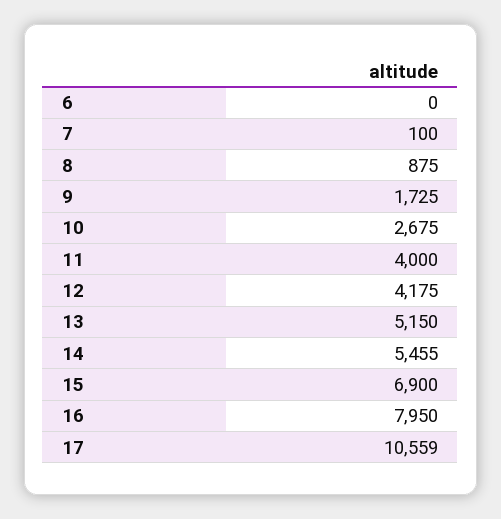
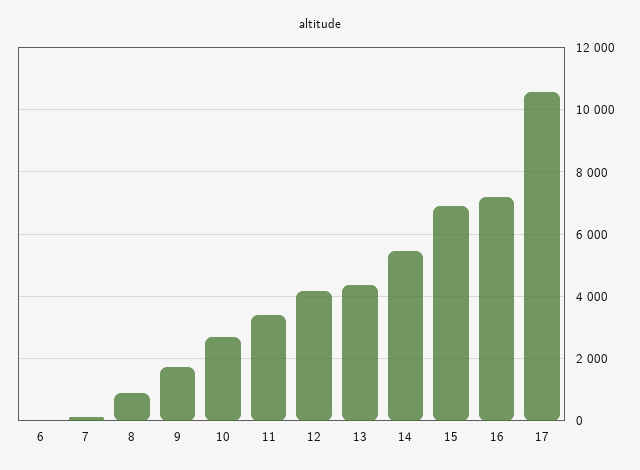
  {
    "6": 0,
    "7": 100,
    "8": 875,
    "9": 1725,
    "10": 2675,
-   "11": 4000,
+   "11": 3400,
    "12": 4175,
-   "13": 5150,
+   "13": 4400,
    "14": 5455,
    "15": 6900,
-   "16": 7950,
+   "16": 7200,
    "17": 10559
  }

